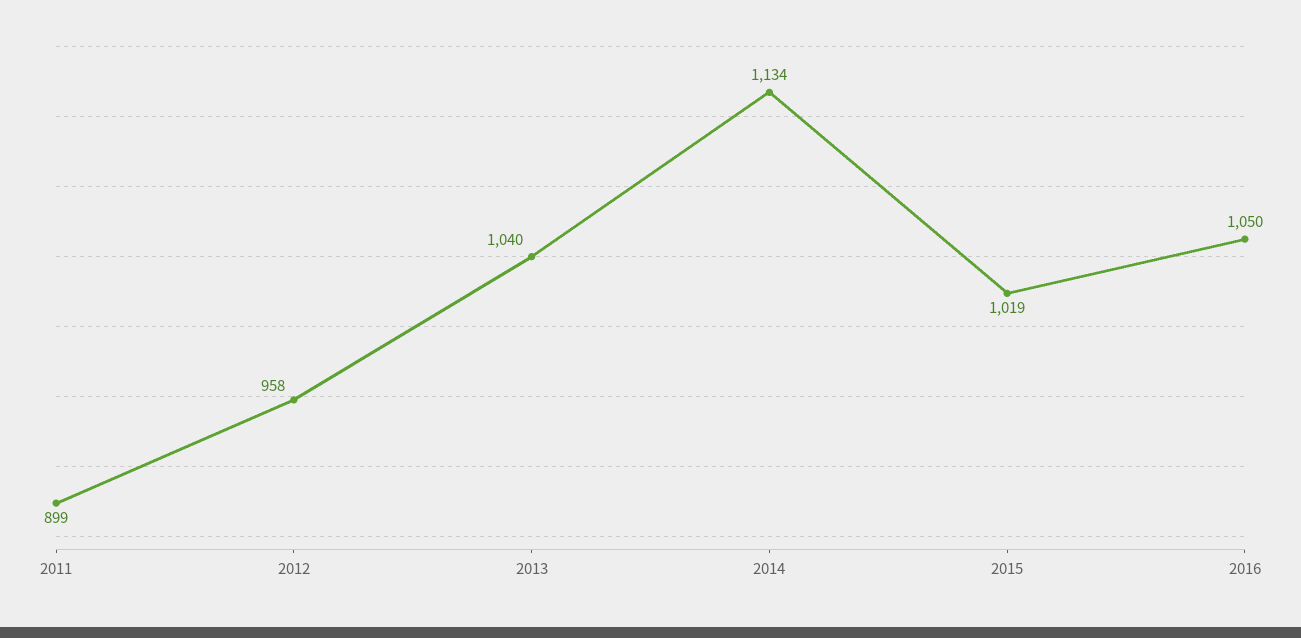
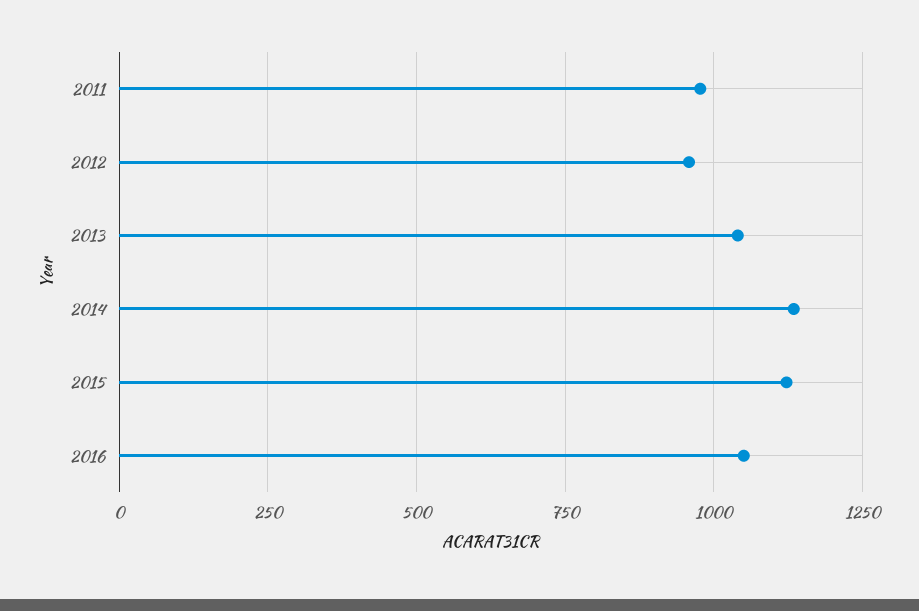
  {
-   "2011": 899,
+   "2011": 975,
    "2012": 958,
    "2013": 1040,
    "2014": 1134,
-   "2015": 1019,
+   "2015": 1125,
    "2016": 1050
  }

